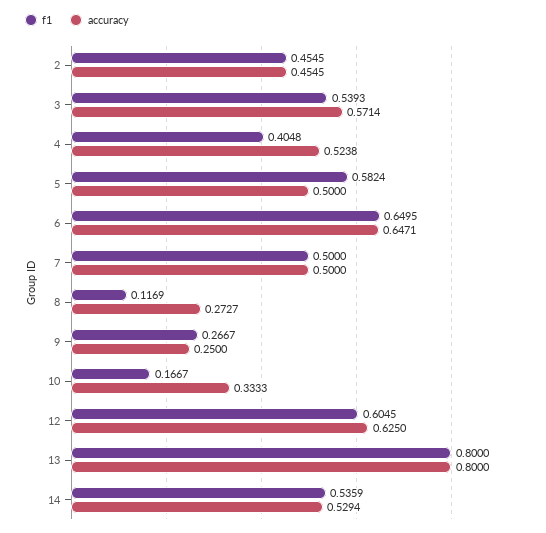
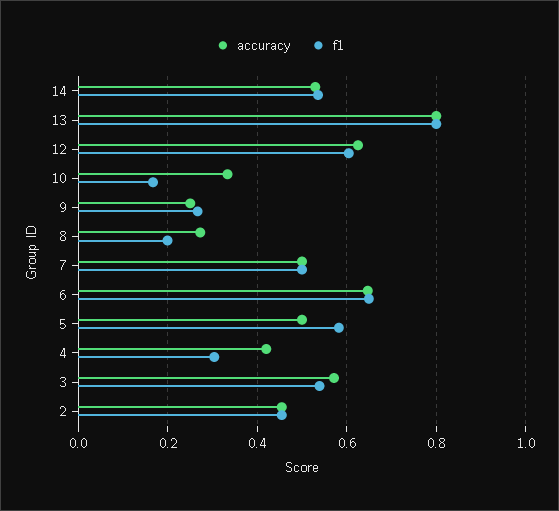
  {
    "f1": {
      "2": 0.4545,
      "3": 0.5393,
-     "4": 0.4048,
+     "4": 0.3,
      "5": 0.5824,
      "6": 0.6495,
      "7": 0.5,
-     "8": 0.1169,
+     "8": 0.2,
      "9": 0.2667,
      "10": 0.1667,
      "12": 0.6045,
      "13": 0.8,
      "14": 0.5359
    },
    "accuracy": {
      "2": 0.4545,
      "3": 0.5714,
-     "4": 0.5238,
+     "4": 0.42,
      "5": 0.5,
      "6": 0.6471,
      "7": 0.5,
      "8": 0.2727,
      "9": 0.25,
      "10": 0.3333,
      "12": 0.625,
      "13": 0.8,
      "14": 0.5294
    }
  }

